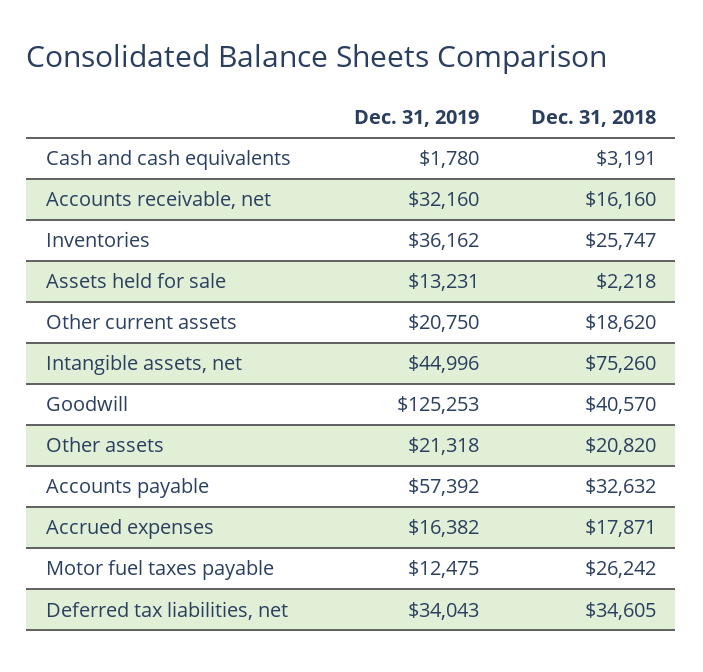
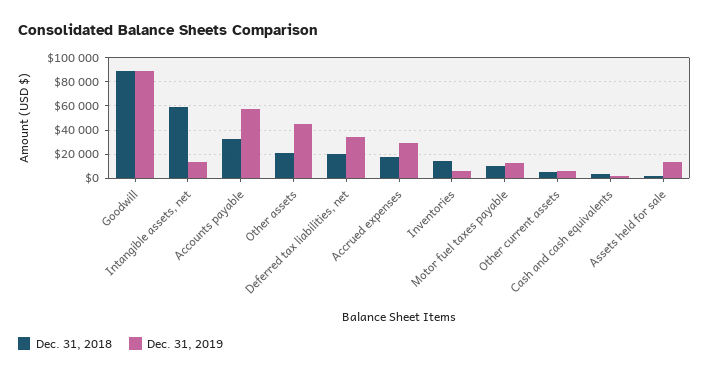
  {
    "Dec. 31, 2019": {
      "Cash and cash equivalents": 1780,
-     "Accounts receivable, net": 32160,
-     "Inventories": 36162,
+     "Inventories": 5000,
      "Assets held for sale": 13231,
-     "Other current assets": 20750,
+     "Other current assets": 5000,
-     "Intangible assets, net": 44996,
+     "Intangible assets, net": 15000,
-     "Goodwill": 125253,
+     "Goodwill": 90000,
-     "Other assets": 21318,
+     "Other assets": 45000,
      "Accounts payable": 57392,
-     "Accrued expenses": 16382,
+     "Accrued expenses": 30000,
      "Motor fuel taxes payable": 12475,
      "Deferred tax liabilities, net": 34043
    },
    "Dec. 31, 2018": {
      "Cash and cash equivalents": 3191,
-     "Accounts receivable, net": 16160,
-     "Inventories": 25747,
+     "Inventories": 15000,
      "Assets held for sale": 2218,
-     "Other current assets": 18620,
+     "Other current assets": 5000,
-     "Intangible assets, net": 75260,
+     "Intangible assets, net": 60000,
-     "Goodwill": 40570,
+     "Goodwill": 90000,
      "Other assets": 20820,
      "Accounts payable": 32632,
      "Accrued expenses": 17871,
-     "Motor fuel taxes payable": 26242,
+     "Motor fuel taxes payable": 10000,
-     "Deferred tax liabilities, net": 34605
+     "Deferred tax liabilities, net": 20000
    }
  }

